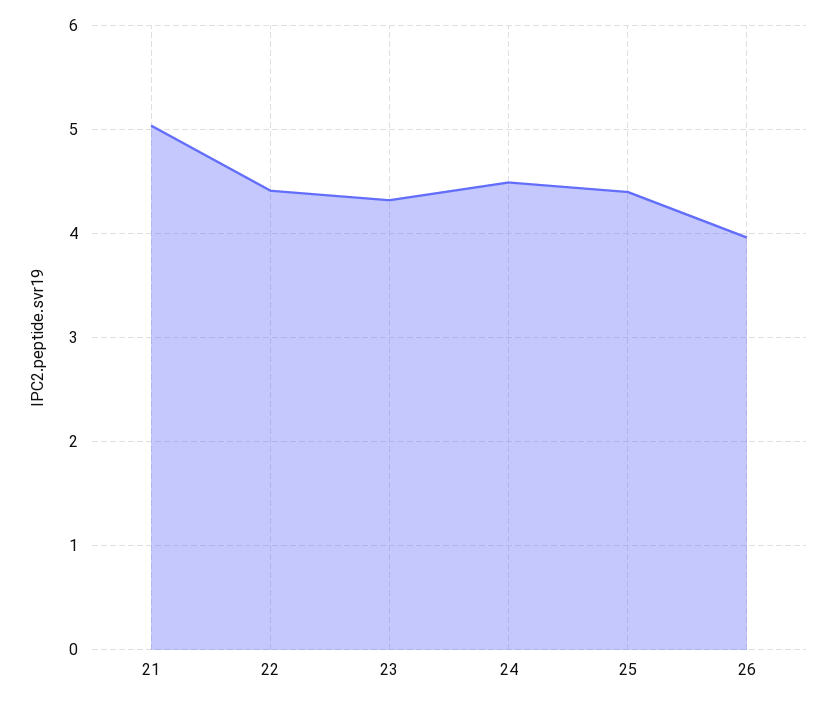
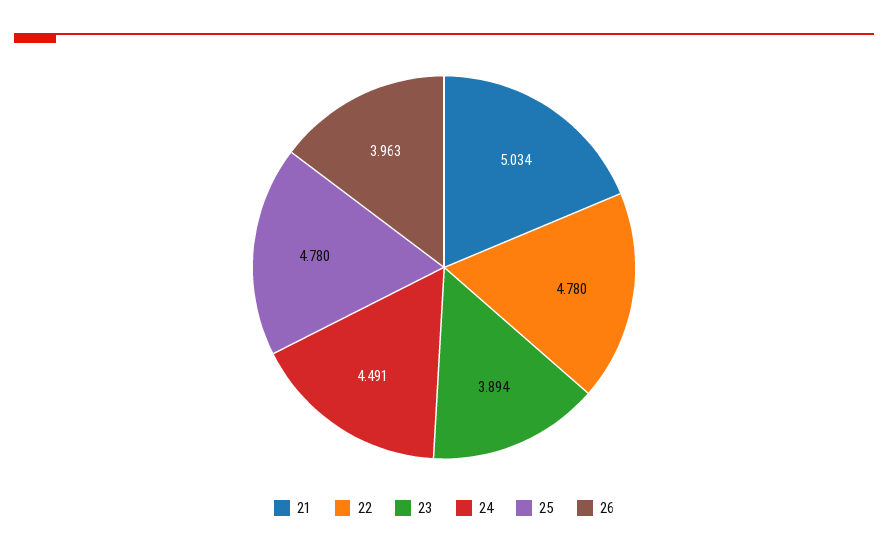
  {
    "21": 5.034,
-   "22": 4.4,
+   "22": 4.78,
-   "23": 4.3,
+   "23": 3.894,
    "24": 4.491,
-   "25": 4.4,
+   "25": 4.78,
    "26": 3.963
  }

